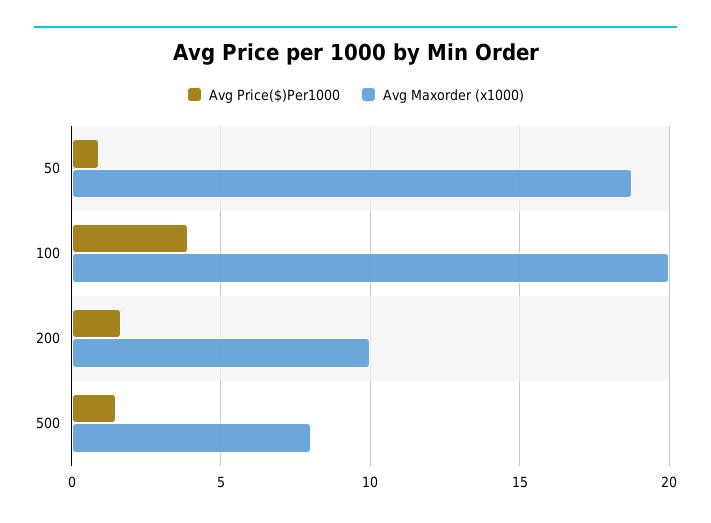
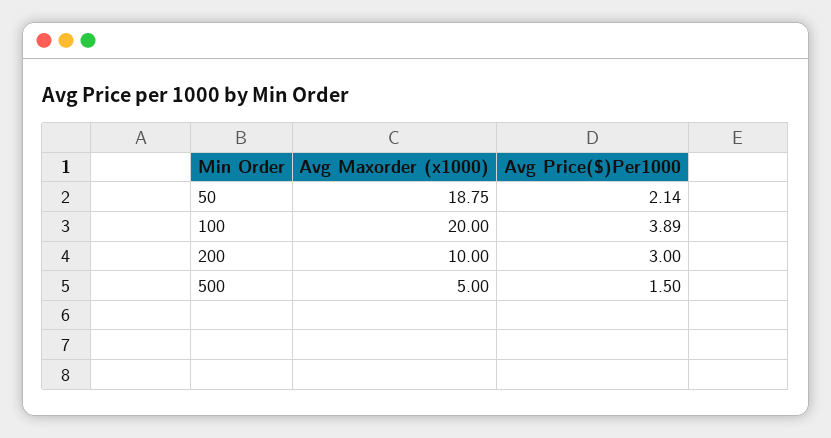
  {
    "Avg Price($)Per1000": {
-     "50": 1,
+     "50": 2.14,
      "100": 3.89,
-     "200": 1.5,
+     "200": 3,
      "500": 1.5
    },
    "Avg Maxorder (x1000)": {
      "50": 18.75,
      "100": 20,
      "200": 10,
-     "500": 8
+     "500": 5
    }
  }

